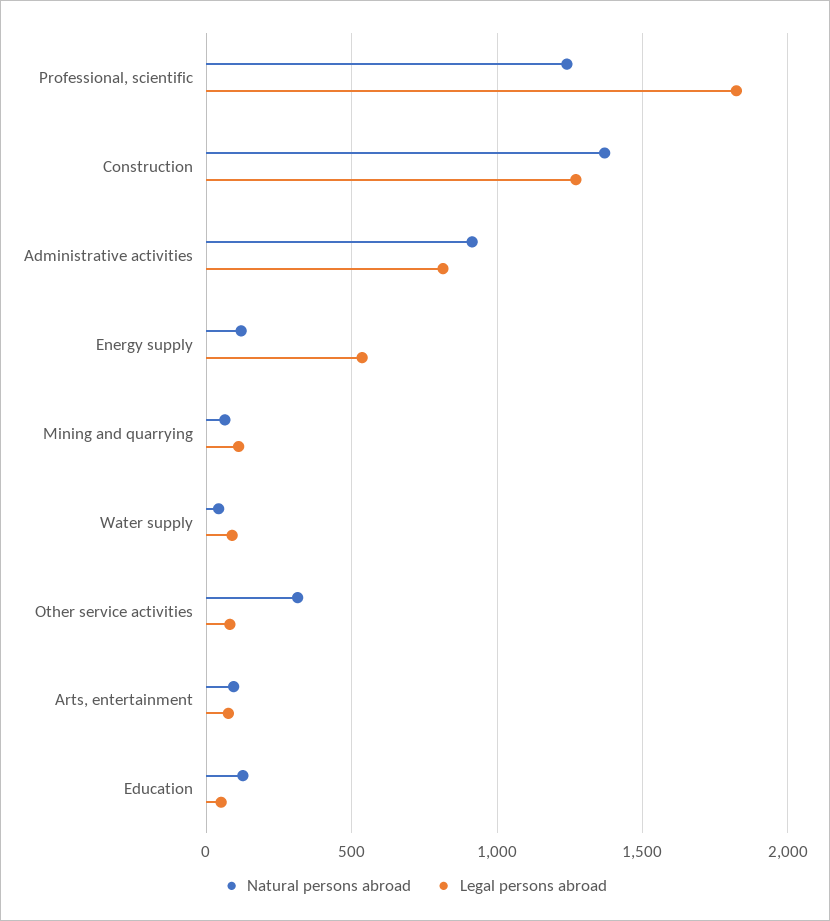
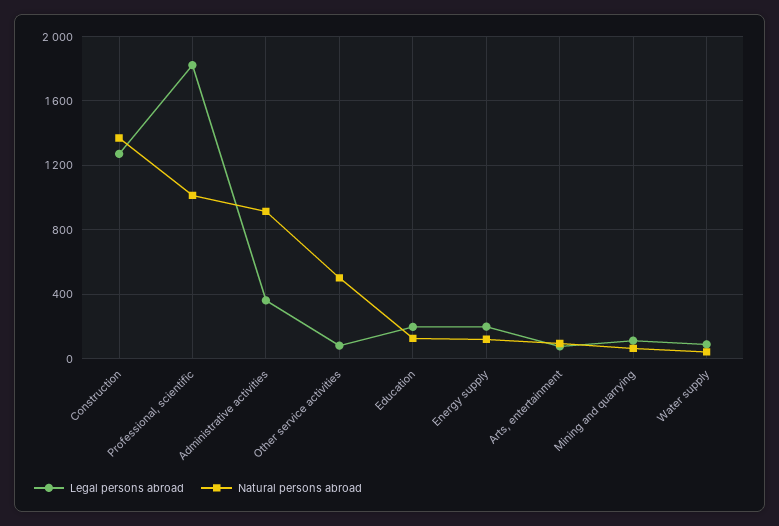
  {
    "Natural persons abroad": {
-     "Professional, scientific": 1250,
+     "Professional, scientific": 1000,
      "Construction": 1350,
      "Administrative activities": 900,
      "Energy supply": 100,
      "Mining and quarrying": 50,
      "Water supply": 50,
-     "Other service activities": 300,
+     "Other service activities": 500,
      "Arts, entertainment": 100,
      "Education": 150
    },
    "Legal persons abroad": {
      "Professional, scientific": 1800,
      "Construction": 1250,
-     "Administrative activities": 800,
+     "Administrative activities": 350,
-     "Energy supply": 550,
+     "Energy supply": 200,
      "Mining and quarrying": 100,
      "Water supply": 100,
      "Other service activities": 100,
      "Arts, entertainment": 100,
-     "Education": 50
+     "Education": 200
    }
  }

